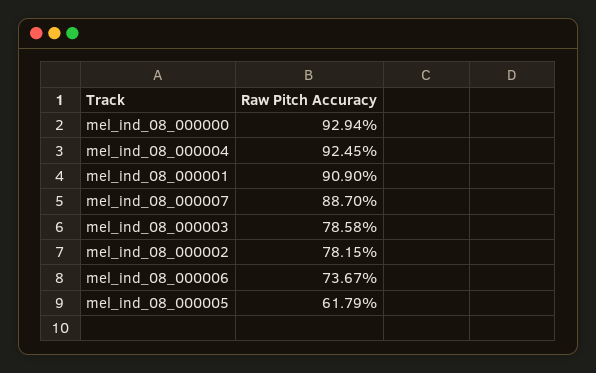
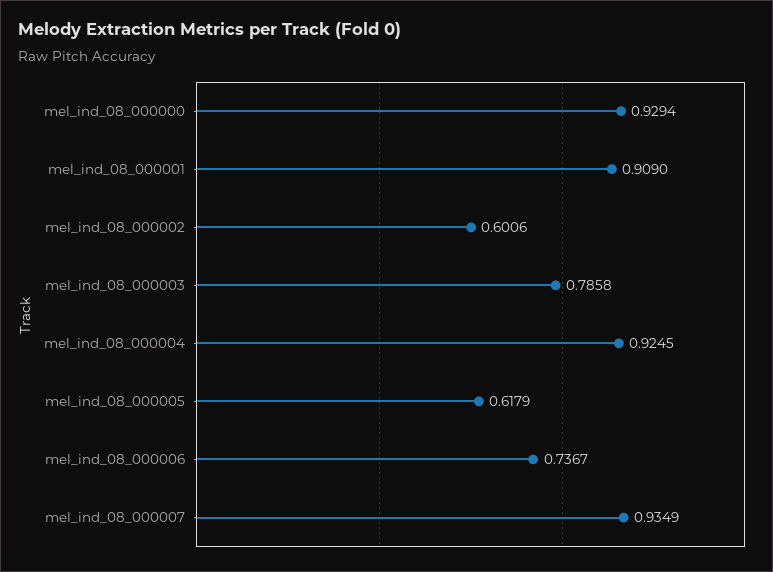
  {
    "mel_ind_08_000000": 0.9294,
    "mel_ind_08_000004": 0.9245,
    "mel_ind_08_000001": 0.909,
-   "mel_ind_08_000007": 0.887,
+   "mel_ind_08_000007": 0.9349,
    "mel_ind_08_000003": 0.7858,
-   "mel_ind_08_000002": 0.7815,
+   "mel_ind_08_000002": 0.6006,
    "mel_ind_08_000006": 0.7367,
    "mel_ind_08_000005": 0.6179
  }

